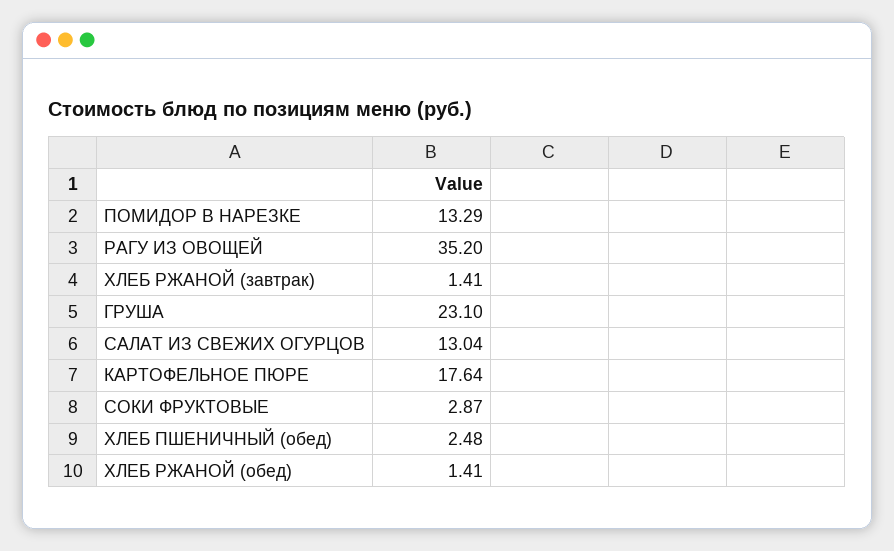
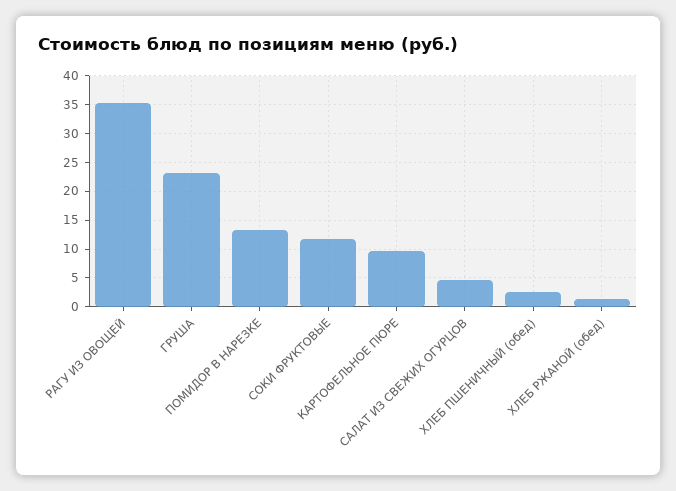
  {
    "ПОМИДОР В НАРЕЗКЕ": 13.29,
    "РАГУ ИЗ ОВОЩЕЙ": 35.2,
-   "ХЛЕБ РЖАНОЙ (завтрак)": 1.41,
    "ГРУША": 23.1,
-   "САЛАТ ИЗ СВЕЖИХ ОГУРЦОВ": 13.04,
+   "САЛАТ ИЗ СВЕЖИХ ОГУРЦОВ": 5,
-   "КАРТОФЕЛЬНОЕ ПЮРЕ": 17.64,
+   "КАРТОФЕЛЬНОЕ ПЮРЕ": 10,
-   "СОКИ ФРУКТОВЫЕ": 2.87,
+   "СОКИ ФРУКТОВЫЕ": 12.5,
    "ХЛЕБ ПШЕНИЧНЫЙ (обед)": 2.48,
    "ХЛЕБ РЖАНОЙ (обед)": 1.41
  }

